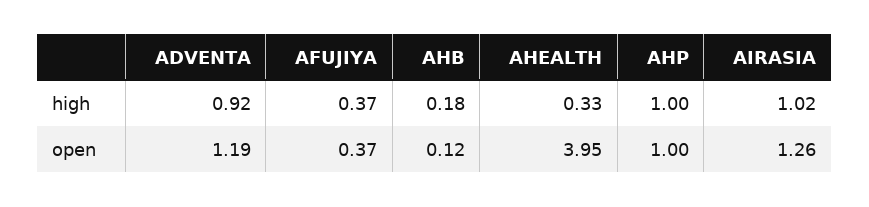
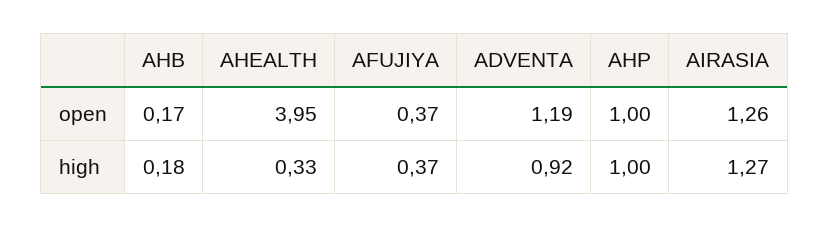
  {
    "ADVENTA": {
      "high": 0.92,
      "open": 1.19
    },
    "AFUJIYA": {
      "high": 0.37,
      "open": 0.37
    },
    "AHB": {
      "high": 0.18,
-     "open": 0.12
+     "open": 0.17
    },
    "AHEALTH": {
      "high": 0.33,
      "open": 3.95
    },
    "AHP": {
      "high": 1,
      "open": 1
    },
    "AIRASIA": {
-     "high": 1.02,
+     "high": 1.27,
      "open": 1.26
    }
  }

